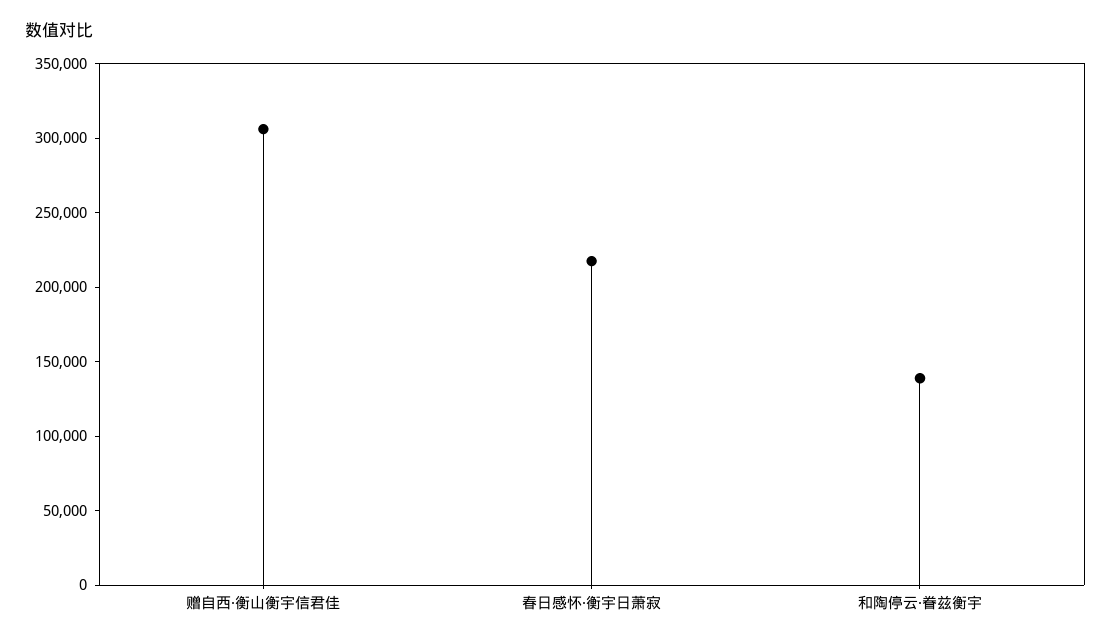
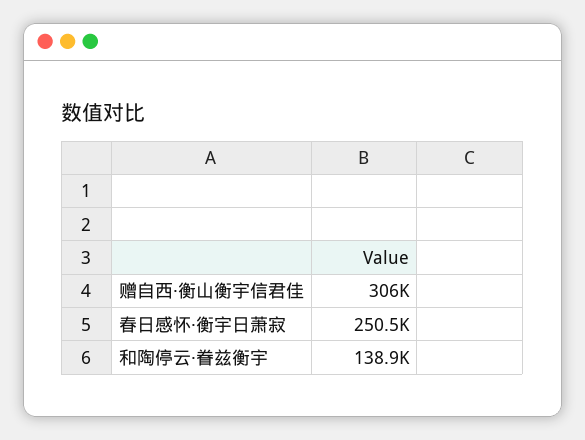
  {
    "赠自西·衡山衡宇信君佳": 306000,
-   "春日感怀·衡宇日萧寂": 220000,
+   "春日感怀·衡宇日萧寂": 250500,
    "和陶停云·眷兹衡宇": 138900
  }

